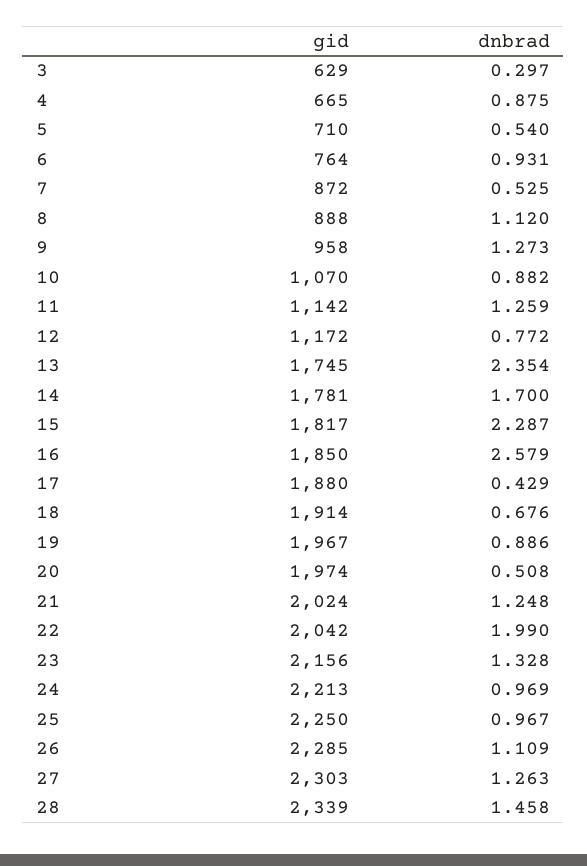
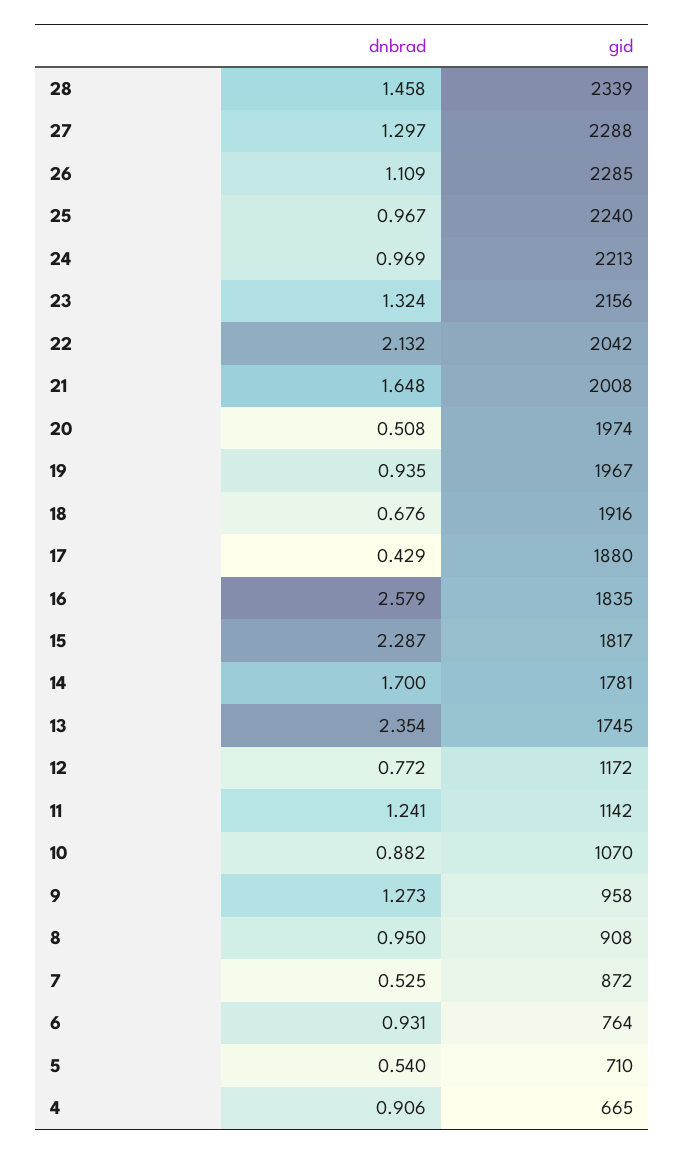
  {
    "gid": {
-     "3": 629,
      "4": 665,
      "5": 710,
      "6": 764,
      "7": 872,
-     "8": 888,
+     "8": 908,
      "9": 958,
      "10": 1070,
      "11": 1142,
      "12": 1172,
      "13": 1745,
      "14": 1781,
      "15": 1817,
-     "16": 1850,
+     "16": 1835,
      "17": 1880,
-     "18": 1914,
+     "18": 1916,
      "19": 1967,
      "20": 1974,
-     "21": 2024,
+     "21": 2008,
      "22": 2042,
      "23": 2156,
      "24": 2213,
-     "25": 2250,
+     "25": 2240,
      "26": 2285,
-     "27": 2303,
+     "27": 2288,
      "28": 2339
    },
    "dnbrad": {
-     "3": 0.297,
-     "4": 0.875,
+     "4": 0.906,
      "5": 0.54,
      "6": 0.931,
      "7": 0.525,
-     "8": 1.12,
+     "8": 0.95,
      "9": 1.273,
      "10": 0.882,
-     "11": 1.259,
+     "11": 1.241,
      "12": 0.772,
      "13": 2.354,
      "14": 1.7,
      "15": 2.287,
      "16": 2.579,
      "17": 0.429,
      "18": 0.676,
-     "19": 0.886,
+     "19": 0.935,
      "20": 0.508,
-     "21": 1.248,
+     "21": 1.648,
-     "22": 1.99,
+     "22": 2.132,
-     "23": 1.328,
+     "23": 1.324,
      "24": 0.969,
      "25": 0.967,
      "26": 1.109,
-     "27": 1.263,
+     "27": 1.297,
      "28": 1.458
    }
  }

